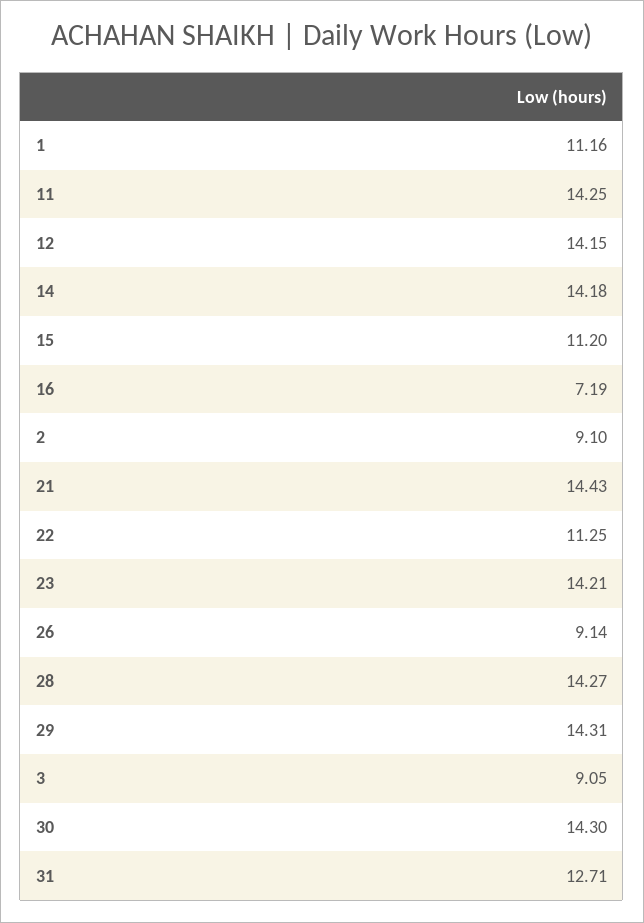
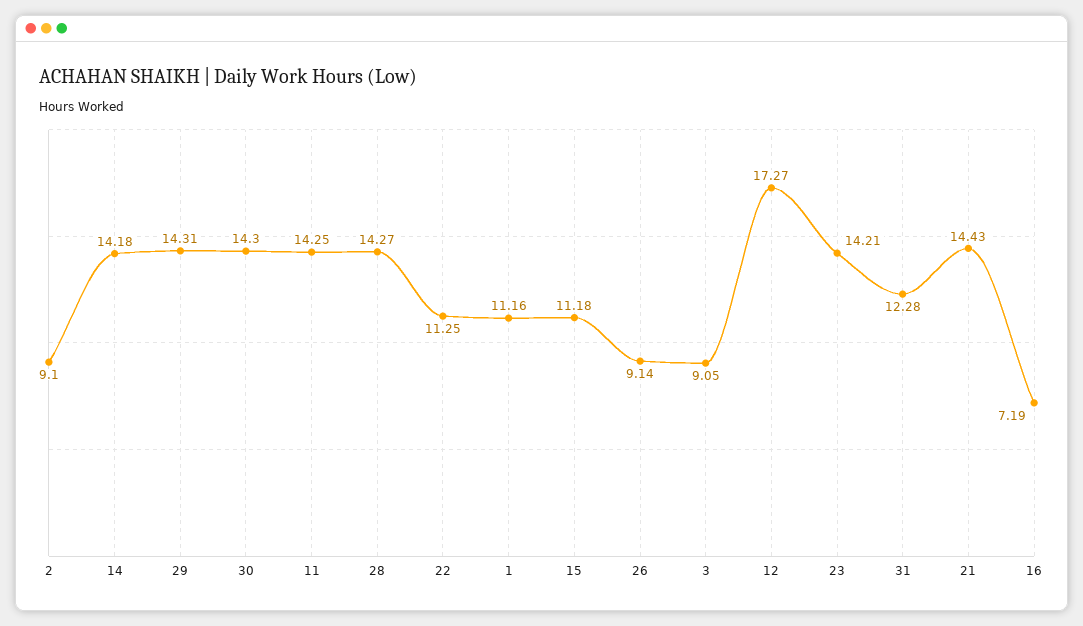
  {
    "1": 11.16,
    "11": 14.25,
-   "12": 14.15,
+   "12": 17.27,
    "14": 14.18,
-   "15": 11.2,
+   "15": 11.18,
    "16": 7.19,
    "2": 9.1,
    "21": 14.43,
    "22": 11.25,
    "23": 14.21,
    "26": 9.14,
    "28": 14.27,
    "29": 14.31,
    "3": 9.05,
    "30": 14.3,
-   "31": 12.71
+   "31": 12.28
  }

